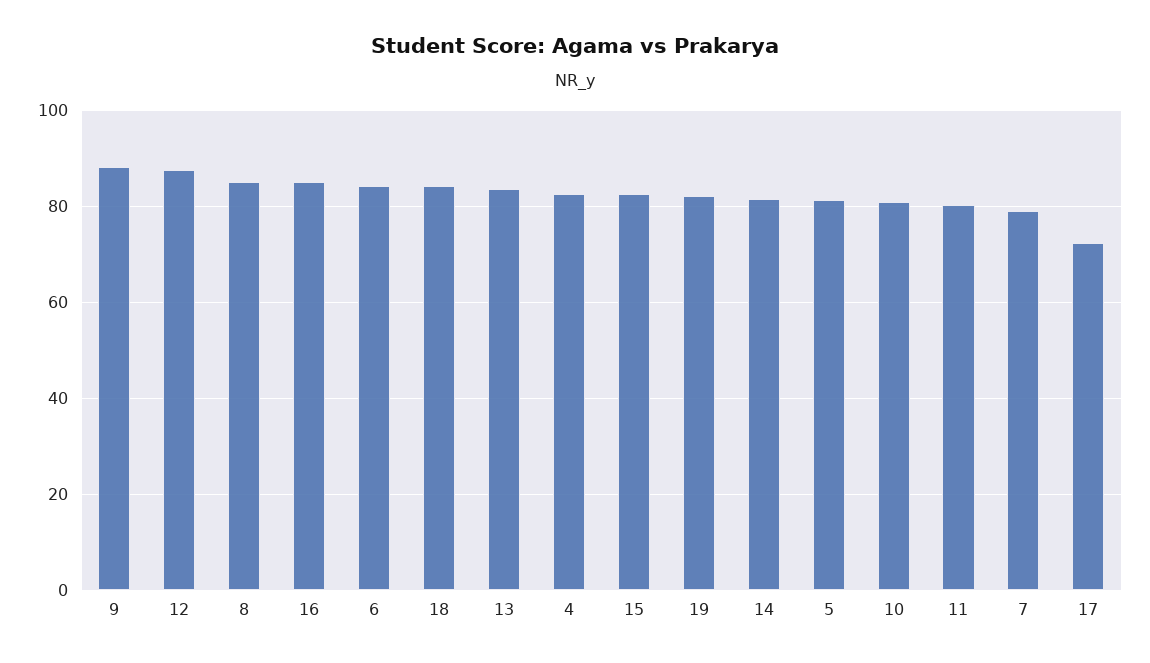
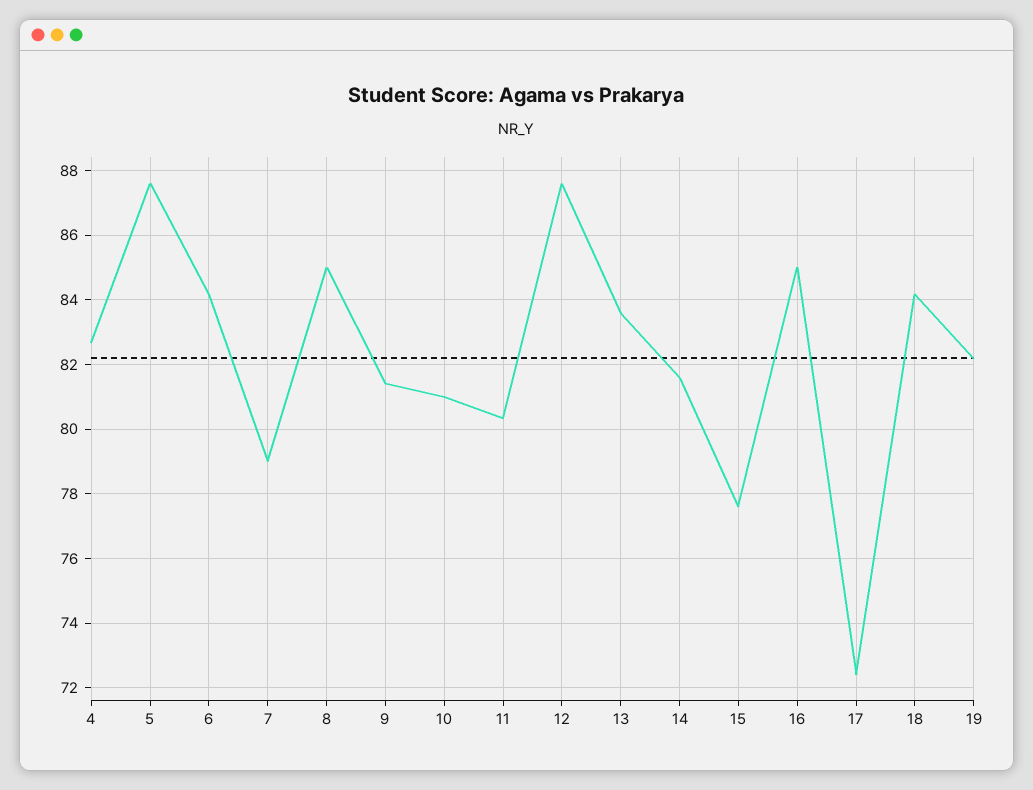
  {
-   "9": 88,
+   "9": 81.4,
    "12": 87.6,
    "8": 85,
    "16": 85,
    "6": 84.2,
    "18": 84.2,
    "13": 83.6,
    "4": 82.6,
-   "15": 82,
+   "15": 77.6,
    "19": 82.2,
    "14": 81.6,
-   "5": 82,
+   "5": 87.6,
    "10": 81,
    "11": 80.4,
    "7": 79,
    "17": 72.4
  }

